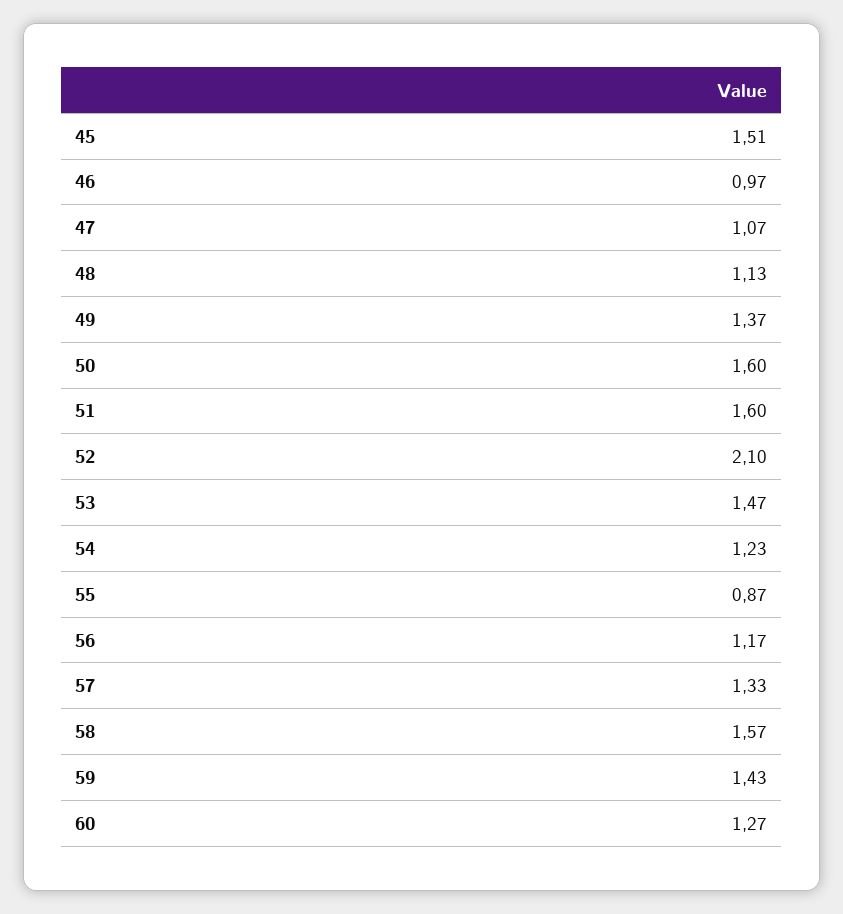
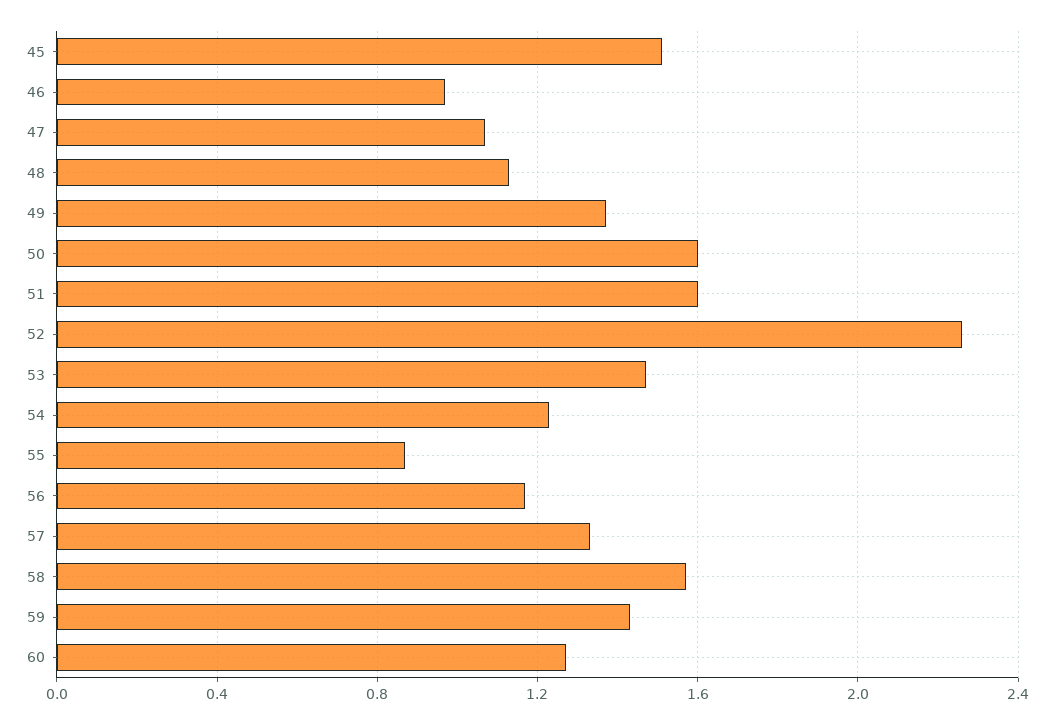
  {
    "45": 1.51,
    "46": 0.97,
    "47": 1.07,
    "48": 1.13,
    "49": 1.37,
    "50": 1.6,
    "51": 1.6,
-   "52": 2.1,
+   "52": 2.25,
    "53": 1.47,
    "54": 1.23,
    "55": 0.87,
    "56": 1.17,
    "57": 1.33,
    "58": 1.57,
    "59": 1.43,
    "60": 1.27
  }

